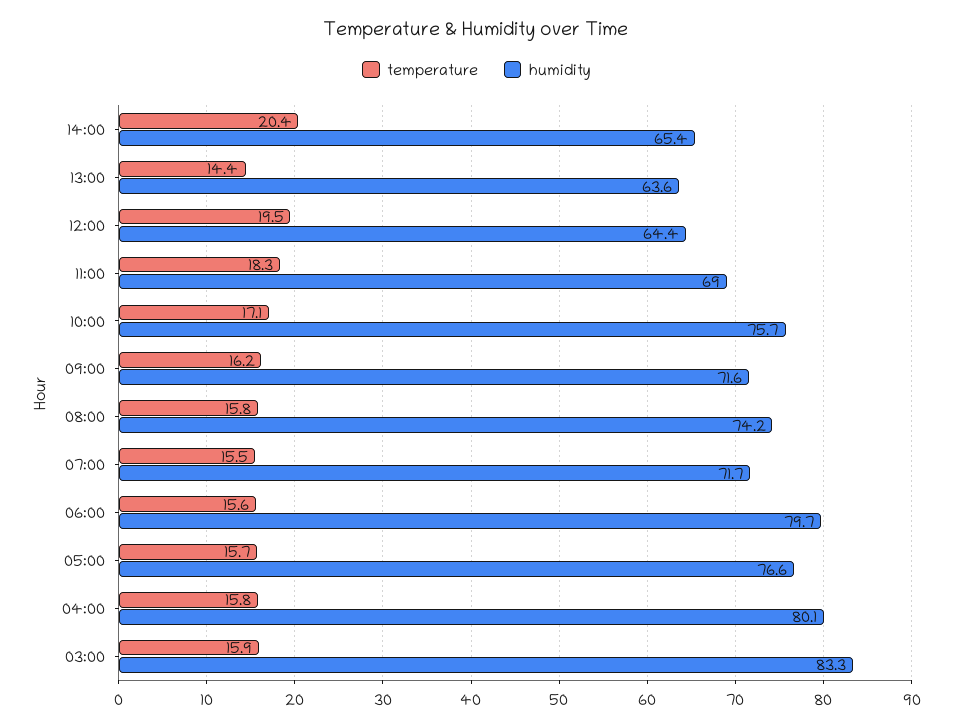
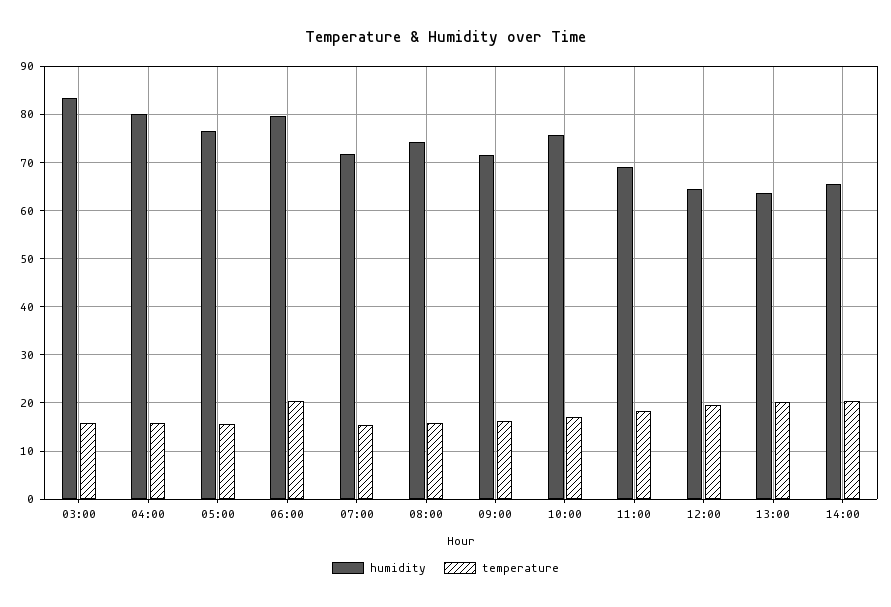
  {
    "temperature": {
      "14:00": 20.4,
-     "13:00": 14.4,
+     "13:00": 20,
      "12:00": 19.5,
      "11:00": 18.3,
      "10:00": 17.1,
      "09:00": 16.2,
      "08:00": 15.8,
      "07:00": 15.5,
-     "06:00": 15.6,
+     "06:00": 20,
      "05:00": 15.7,
      "04:00": 15.8,
      "03:00": 15.9
    },
    "humidity": {
      "14:00": 65.4,
      "13:00": 63.6,
      "12:00": 64.4,
      "11:00": 69,
      "10:00": 75.7,
      "09:00": 71.6,
      "08:00": 74.2,
      "07:00": 71.7,
      "06:00": 79.7,
      "05:00": 76.6,
      "04:00": 80.1,
      "03:00": 83.3
    }
  }

